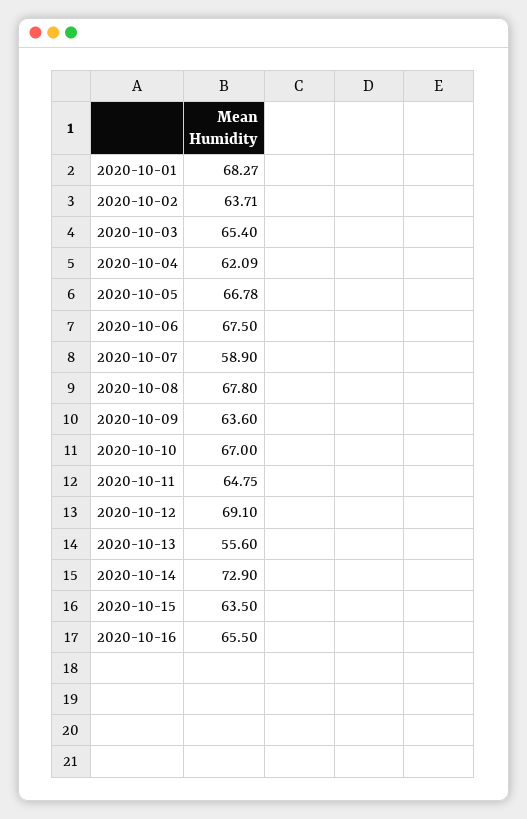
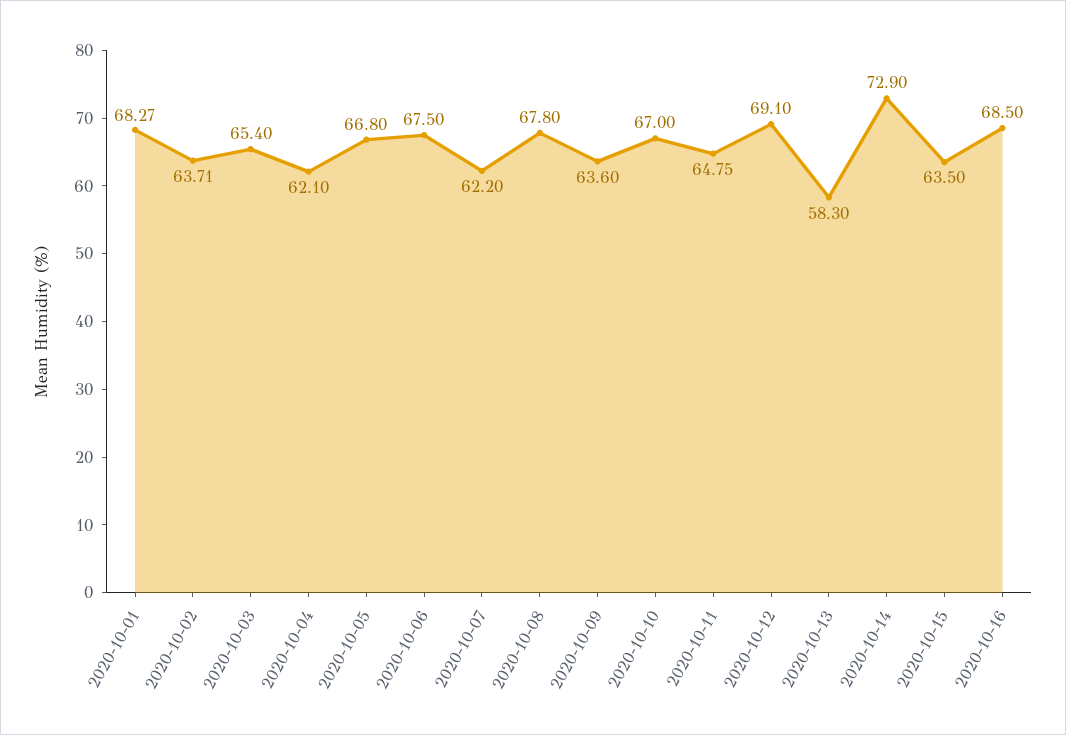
  {
    "2020-10-01": 68.27,
    "2020-10-02": 63.71,
    "2020-10-03": 65.4,
-   "2020-10-04": 62.09,
+   "2020-10-04": 62.1,
-   "2020-10-05": 66.78,
+   "2020-10-05": 66.8,
    "2020-10-06": 67.5,
-   "2020-10-07": 58.9,
+   "2020-10-07": 62.2,
    "2020-10-08": 67.8,
    "2020-10-09": 63.6,
    "2020-10-10": 67,
    "2020-10-11": 64.75,
    "2020-10-12": 69.1,
-   "2020-10-13": 55.6,
+   "2020-10-13": 58.3,
    "2020-10-14": 72.9,
    "2020-10-15": 63.5,
-   "2020-10-16": 65.5
+   "2020-10-16": 68.5
  }

